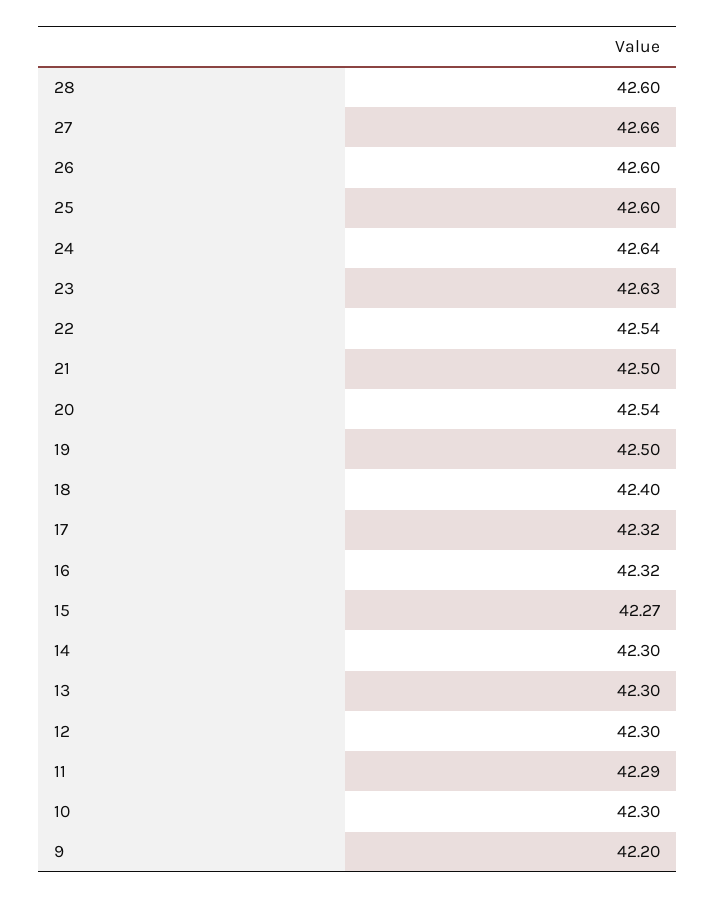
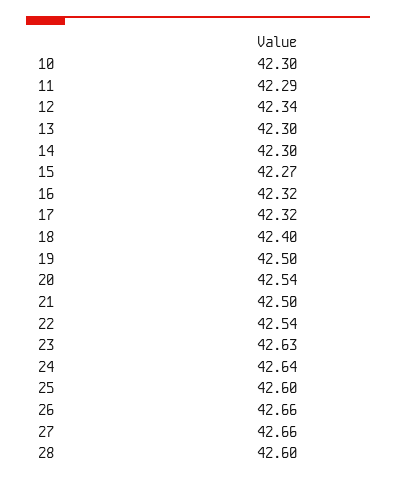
  {
    "28": 42.6,
    "27": 42.66,
-   "26": 42.6,
+   "26": 42.66,
    "25": 42.6,
    "24": 42.64,
    "23": 42.63,
    "22": 42.54,
    "21": 42.5,
    "20": 42.54,
    "19": 42.5,
    "18": 42.4,
    "17": 42.32,
    "16": 42.32,
    "15": 42.27,
    "14": 42.3,
    "13": 42.3,
-   "12": 42.3,
+   "12": 42.34,
    "11": 42.29,
-   "10": 42.3,
+   "10": 42.3
-   "9": 42.2
  }

